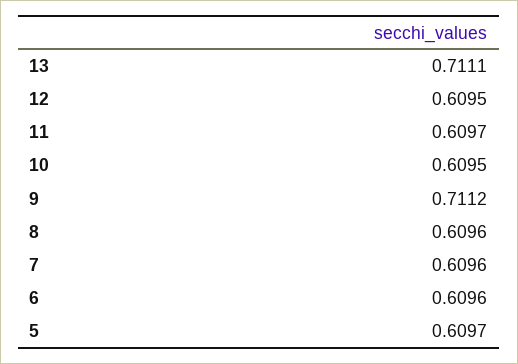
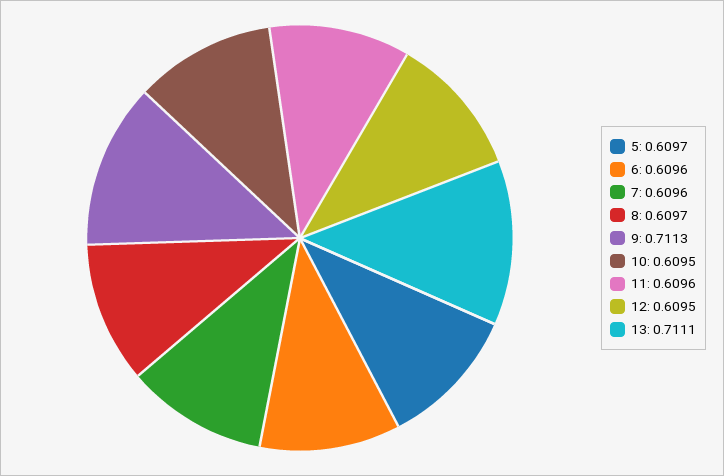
  {
    "13": 0.7111,
    "12": 0.6095,
-   "11": 0.6097,
+   "11": 0.6096,
    "10": 0.6095,
-   "9": 0.7112,
+   "9": 0.7113,
-   "8": 0.6096,
+   "8": 0.6097,
    "7": 0.6096,
    "6": 0.6096,
    "5": 0.6097
  }

